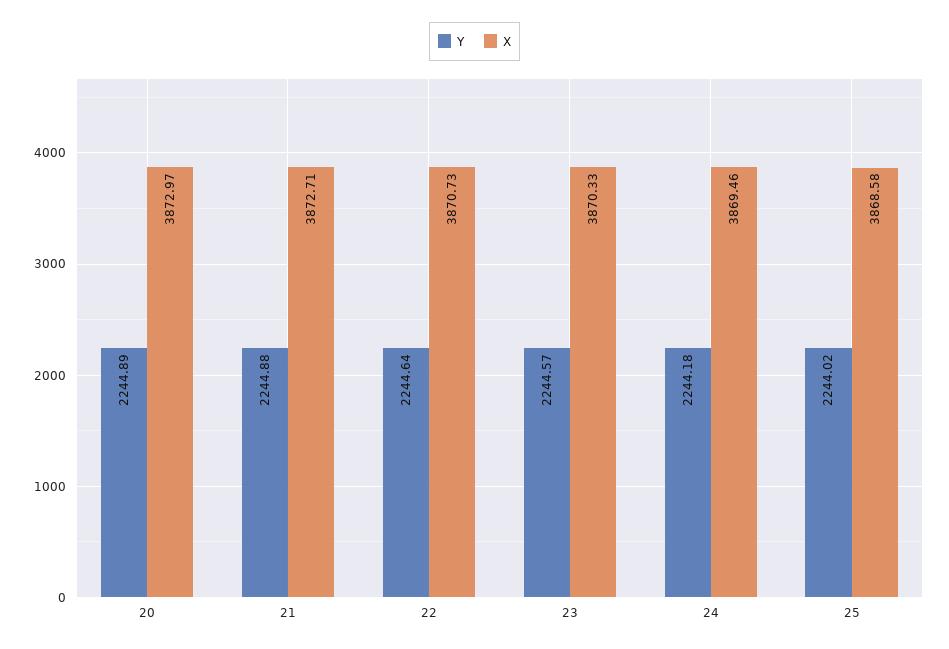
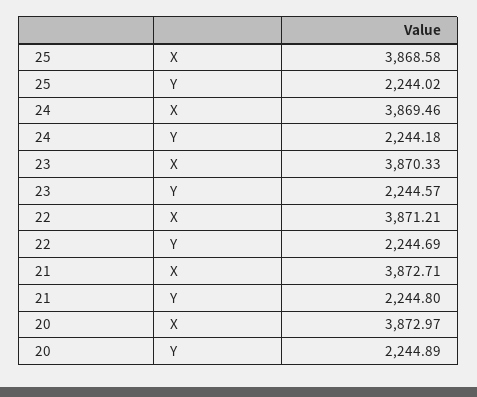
  {
    "Y": {
      "20": 2244.89,
-     "21": 2244.88,
+     "21": 2244.8,
-     "22": 2244.64,
+     "22": 2244.69,
      "23": 2244.57,
      "24": 2244.18,
      "25": 2244.02
    },
    "X": {
      "20": 3872.97,
      "21": 3872.71,
-     "22": 3870.73,
+     "22": 3871.21,
      "23": 3870.33,
      "24": 3869.46,
      "25": 3868.58
    }
  }

